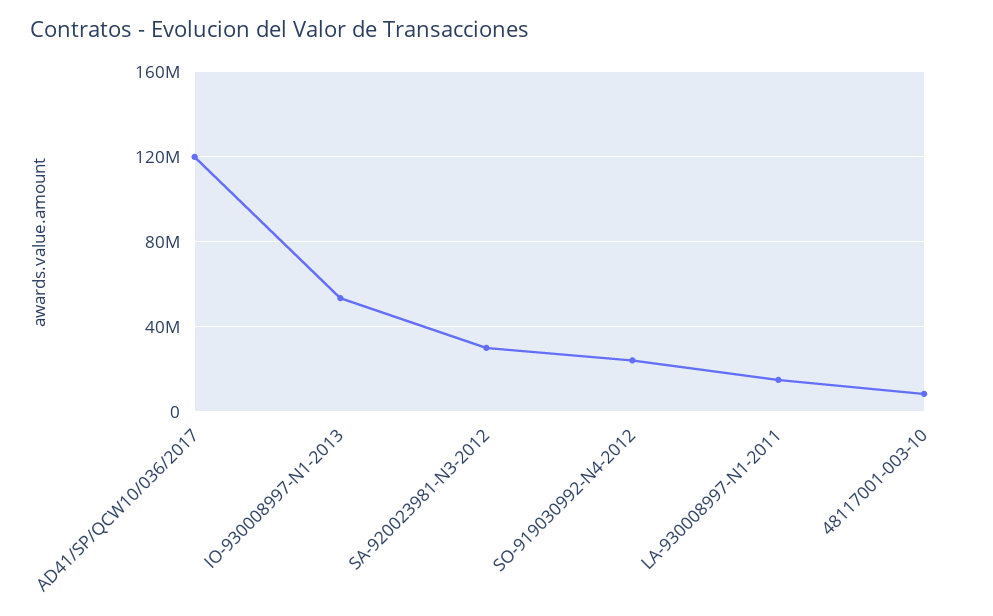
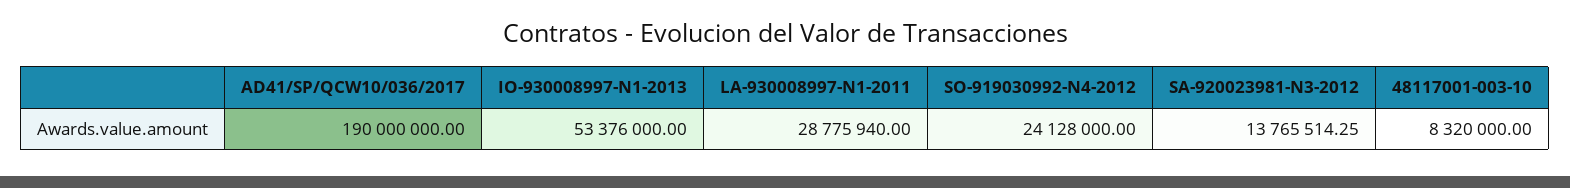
  {
-   "AD41/SP/QCW10/036/2017": 120000000,
+   "AD41/SP/QCW10/036/2017": 190000000,
    "IO-930008997-N1-2013": 53376000,
-   "SA-920023981-N3-2012": 30000000,
+   "SA-920023981-N3-2012": 13765514.25,
    "SO-919030992-N4-2012": 24128000,
-   "LA-930008997-N1-2011": 15000000,
+   "LA-930008997-N1-2011": 28775940,
    "48117001-003-10": 8320000
  }

